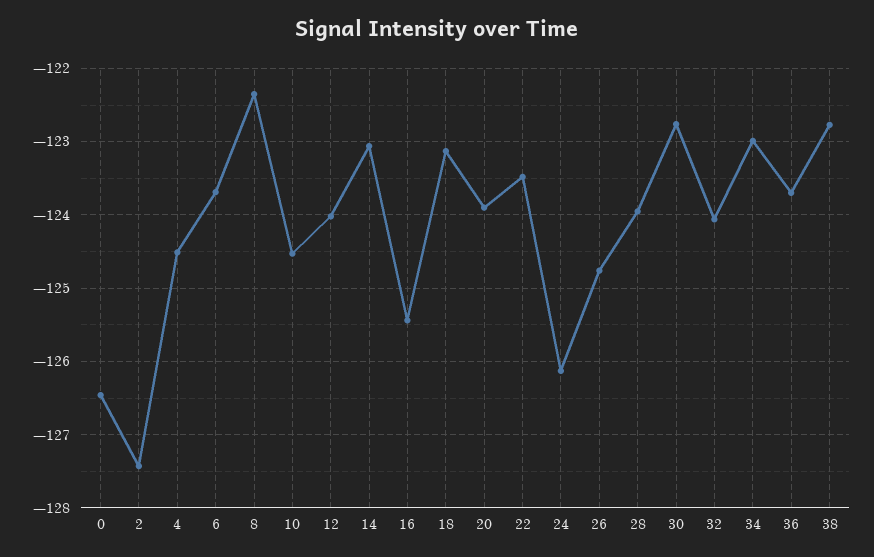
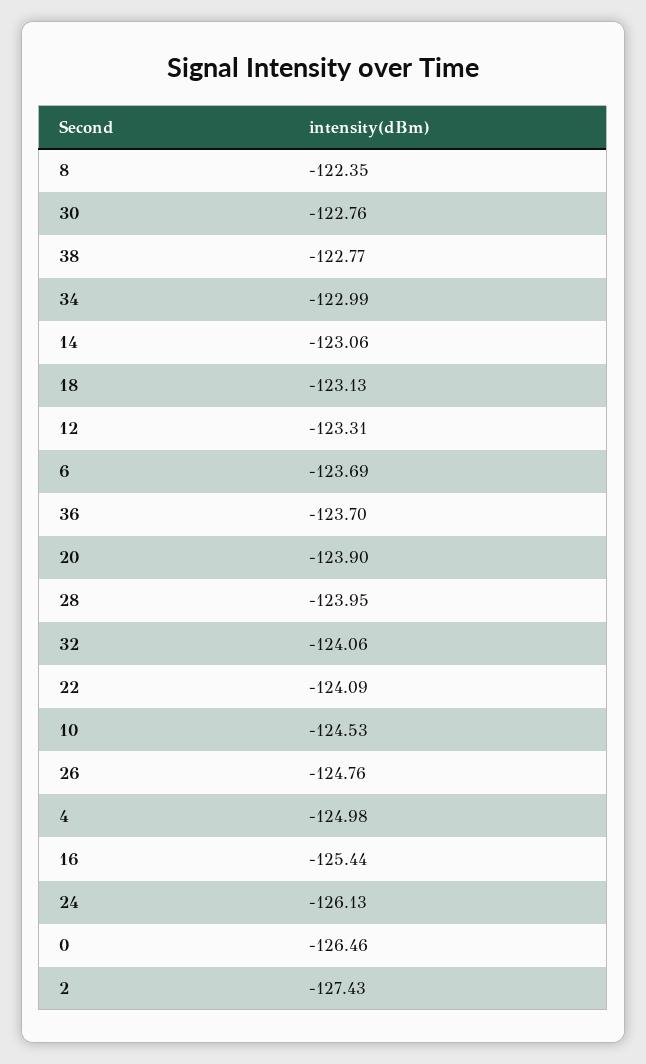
  {
    "0": -126.46,
    "2": -127.43,
-   "4": -124.5,
+   "4": -124.98,
    "6": -123.69,
    "8": -122.35,
    "10": -124.53,
-   "12": -124,
+   "12": -123.31,
    "14": -123.06,
    "16": -125.44,
    "18": -123.13,
    "20": -123.9,
-   "22": -123.5,
+   "22": -124.09,
    "24": -126.13,
    "26": -124.76,
    "28": -123.95,
    "30": -122.76,
    "32": -124.06,
    "34": -122.99,
    "36": -123.7,
    "38": -122.77
  }

